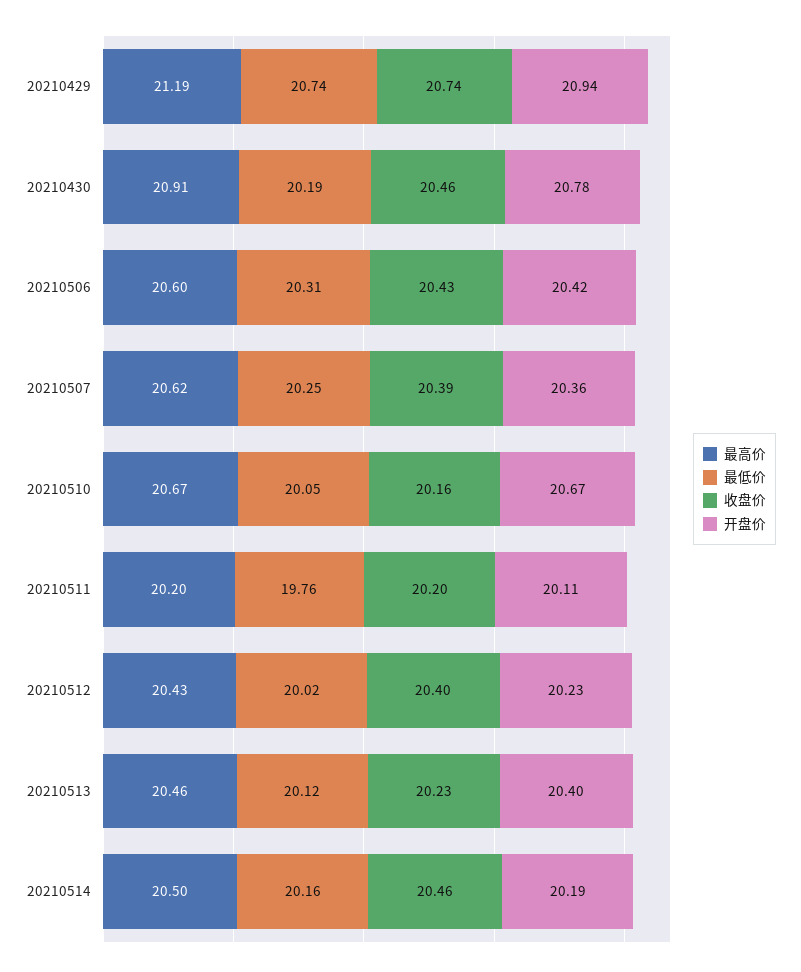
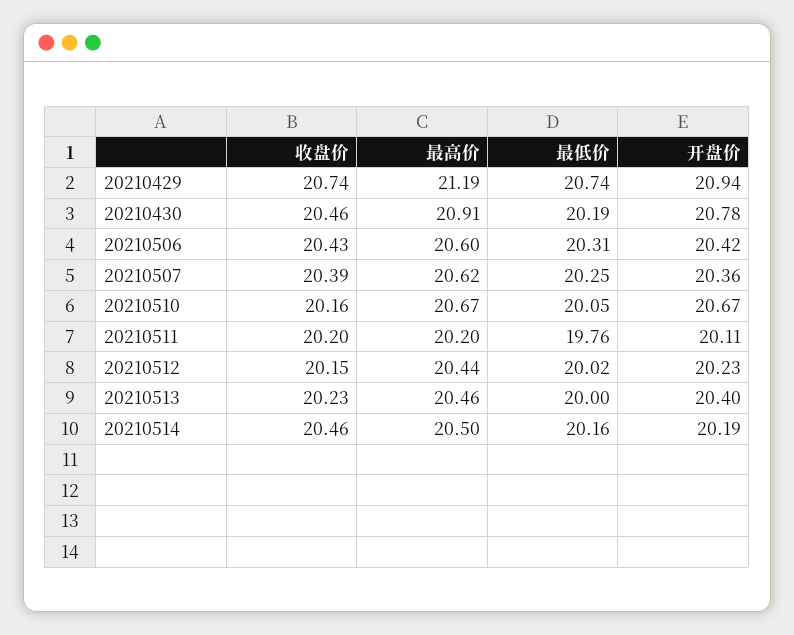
  {
    "最高价": {
      "20210429": 21.19,
      "20210430": 20.91,
      "20210506": 20.6,
      "20210507": 20.62,
      "20210510": 20.67,
      "20210511": 20.2,
-     "20210512": 20.43,
+     "20210512": 20.44,
      "20210513": 20.46,
      "20210514": 20.5
    },
    "最低价": {
      "20210429": 20.74,
      "20210430": 20.19,
      "20210506": 20.31,
      "20210507": 20.25,
      "20210510": 20.05,
      "20210511": 19.76,
      "20210512": 20.02,
-     "20210513": 20.12,
+     "20210513": 20,
      "20210514": 20.16
    },
    "收盘价": {
      "20210429": 20.74,
      "20210430": 20.46,
      "20210506": 20.43,
      "20210507": 20.39,
      "20210510": 20.16,
      "20210511": 20.2,
-     "20210512": 20.4,
+     "20210512": 20.15,
      "20210513": 20.23,
      "20210514": 20.46
    },
    "开盘价": {
      "20210429": 20.94,
      "20210430": 20.78,
      "20210506": 20.42,
      "20210507": 20.36,
      "20210510": 20.67,
      "20210511": 20.11,
      "20210512": 20.23,
      "20210513": 20.4,
      "20210514": 20.19
    }
  }

